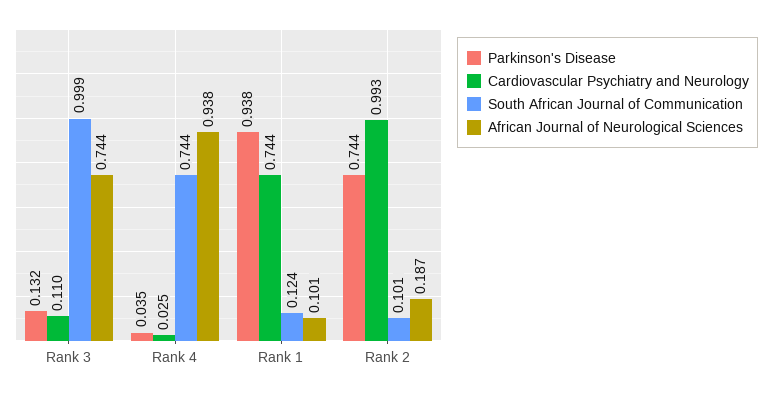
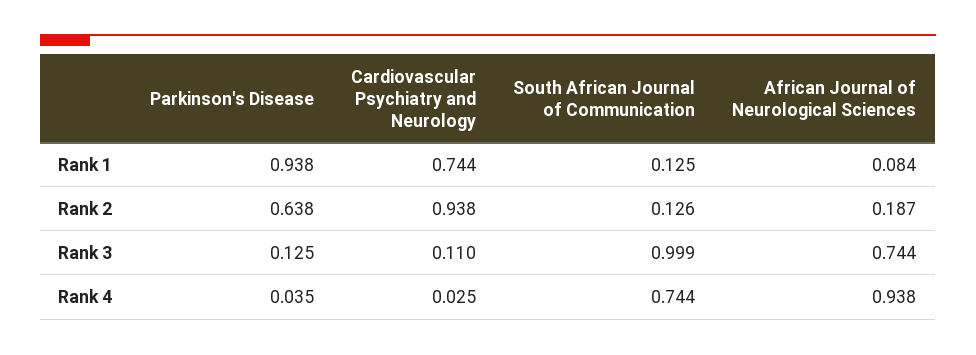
  {
    "Parkinson's Disease": {
-     "Rank 3": 0.132,
+     "Rank 3": 0.125,
      "Rank 4": 0.035,
      "Rank 1": 0.938,
-     "Rank 2": 0.744
+     "Rank 2": 0.638
    },
    "Cardiovascular Psychiatry and Neurology": {
      "Rank 3": 0.11,
      "Rank 4": 0.025,
      "Rank 1": 0.744,
-     "Rank 2": 0.993
+     "Rank 2": 0.938
    },
    "South African Journal of Communication": {
      "Rank 3": 0.999,
      "Rank 4": 0.744,
-     "Rank 1": 0.124,
+     "Rank 1": 0.125,
-     "Rank 2": 0.101
+     "Rank 2": 0.126
    },
    "African Journal of Neurological Sciences": {
      "Rank 3": 0.744,
      "Rank 4": 0.938,
-     "Rank 1": 0.101,
+     "Rank 1": 0.084,
      "Rank 2": 0.187
    }
  }

